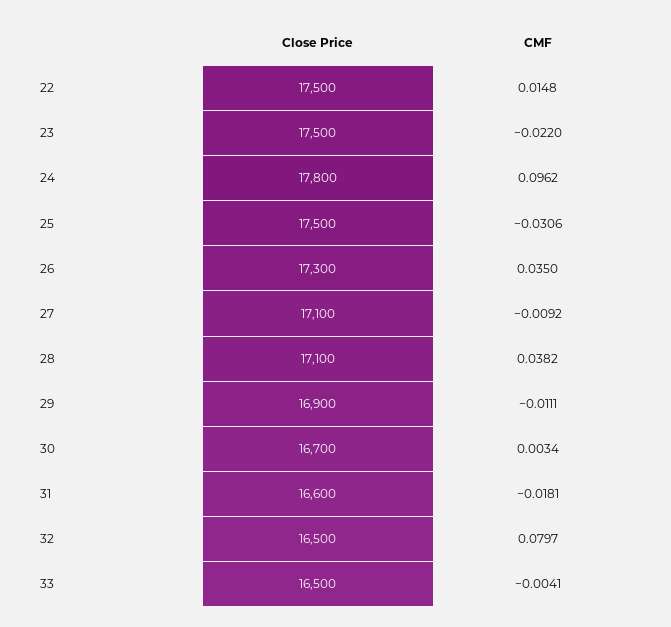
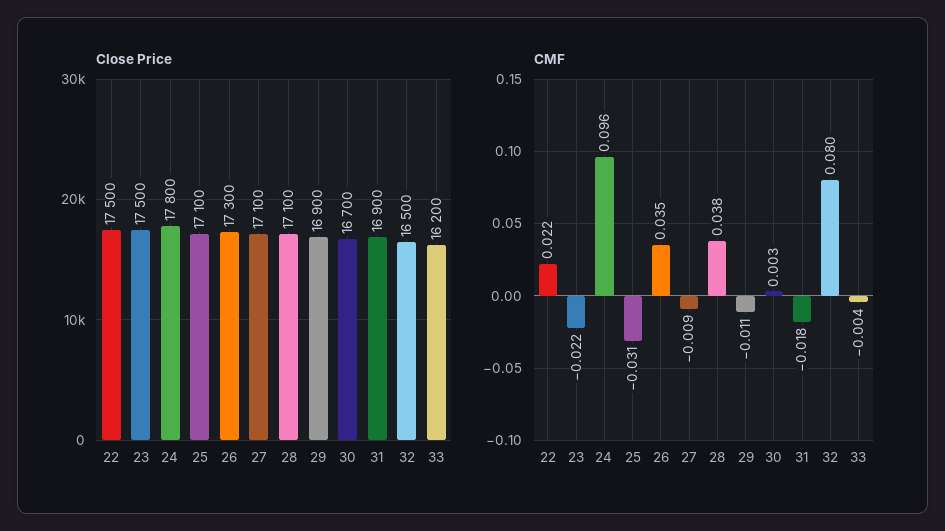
  {
    "Close Price": {
      "22": 17500,
      "23": 17500,
      "24": 17800,
-     "25": 17500,
+     "25": 17100,
      "26": 17300,
      "27": 17100,
      "28": 17100,
      "29": 16900,
      "30": 16700,
-     "31": 16600,
+     "31": 16900,
      "32": 16500,
-     "33": 16500
+     "33": 16200
    },
    "CMF": {
-     "22": 0.0148,
+     "22": 0.022,
      "23": -0.022,
      "24": 0.0962,
      "25": -0.0306,
      "26": 0.035,
      "27": -0.0092,
      "28": 0.0382,
      "29": -0.0111,
      "30": 0.0034,
      "31": -0.0181,
      "32": 0.0797,
      "33": -0.0041
    }
  }

